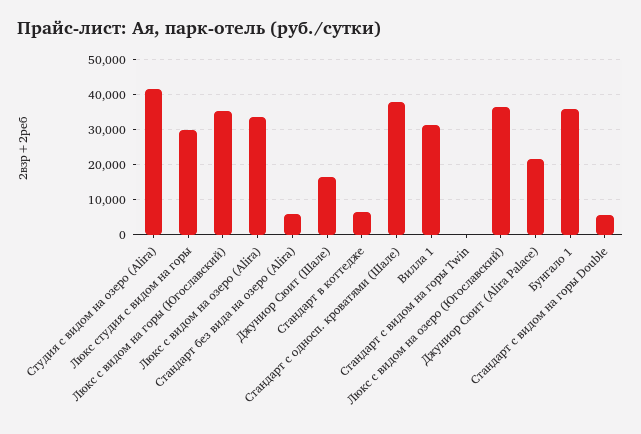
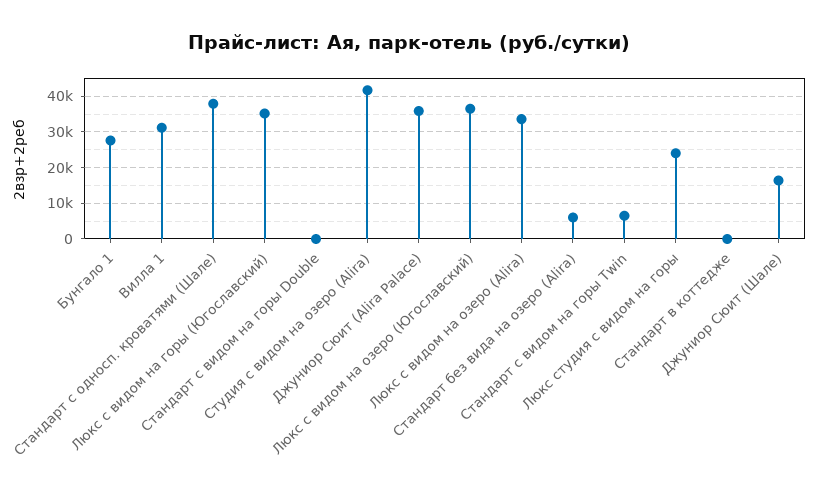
  {
    "Студия с видом на озеро (Alira)": 42000,
-   "Люкс студия с видом на горы": 30000,
+   "Люкс студия с видом на горы": 24000,
    "Люкс с видом на горы (Югославский)": 36000,
    "Люкс с видом на озеро (Alira)": 34000,
    "Стандарт без вида на озеро (Alira)": 6000,
    "Джуниор Сюит (Шале)": 16000,
-   "Стандарт в коттедже": 6000,
+   "Стандарт в коттедже": 0,
    "Стандарт с односп. кроватями (Шале)": 38000,
    "Вилла 1": 32000,
-   "Стандарт с видом на горы Twin": 0,
+   "Стандарт с видом на горы Twin": 6000,
    "Люкс с видом на озеро (Югославский)": 36000,
-   "Джуниор Сюит (Alira Palace)": 22000,
+   "Джуниор Сюит (Alira Palace)": 36000,
-   "Бунгало 1": 36000,
+   "Бунгало 1": 28000,
-   "Стандарт с видом на горы Double": 6000
+   "Стандарт с видом на горы Double": 0
  }

